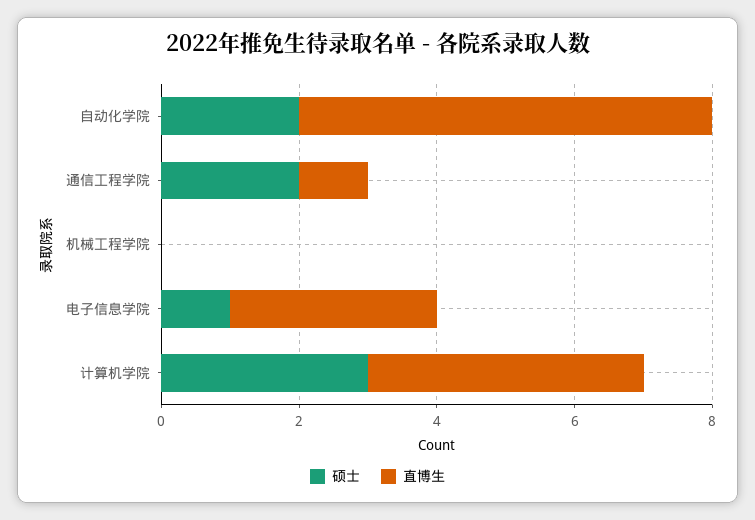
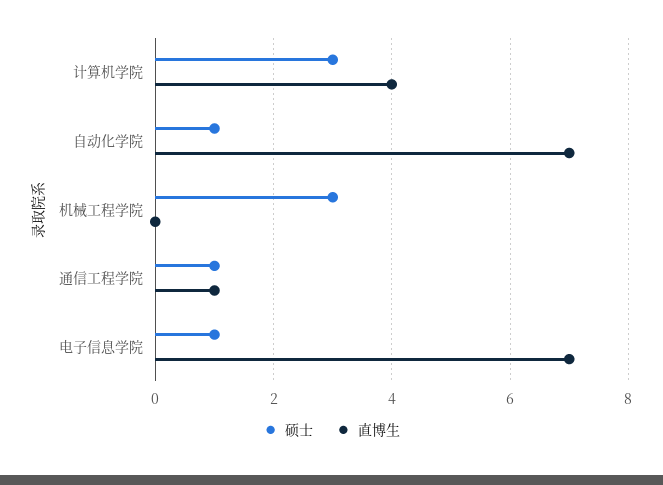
  {
    "硕士": {
-     "自动化学院": 2,
+     "自动化学院": 1,
-     "通信工程学院": 2,
+     "通信工程学院": 1,
-     "机械工程学院": 0,
+     "机械工程学院": 3,
      "电子信息学院": 1,
      "计算机学院": 3
    },
    "直博生": {
-     "自动化学院": 6,
+     "自动化学院": 7,
      "通信工程学院": 1,
      "机械工程学院": 0,
-     "电子信息学院": 3,
+     "电子信息学院": 7,
      "计算机学院": 4
    }
  }

